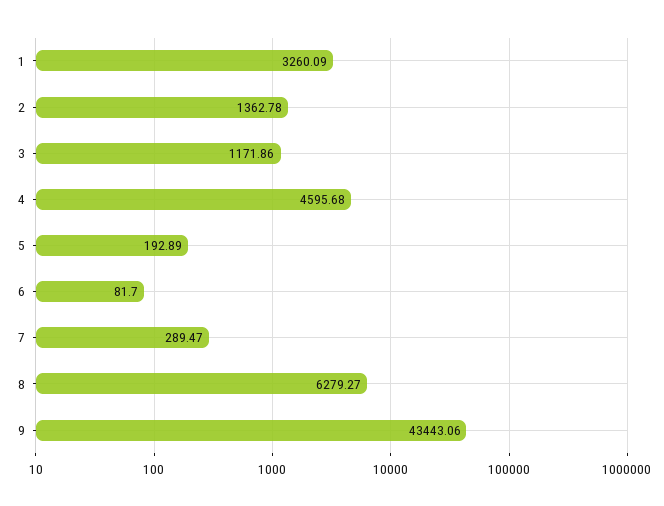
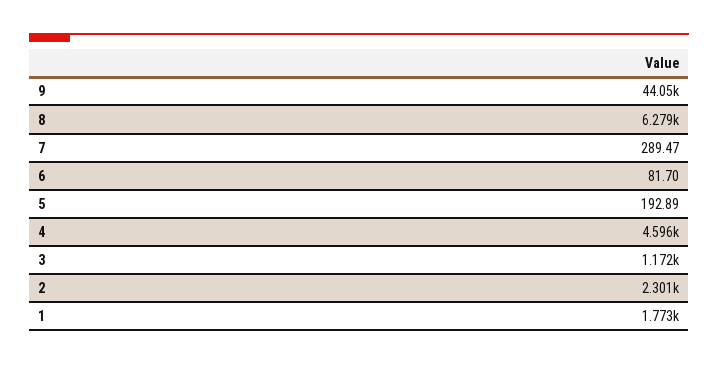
  {
-   "1": 3260.09,
+   "1": 1773,
-   "2": 1362.78,
+   "2": 2301,
    "3": 1171.86,
    "4": 4595.68,
    "5": 192.89,
    "6": 81.7,
    "7": 289.47,
    "8": 6279.27,
-   "9": 43443.06
+   "9": 44050
  }

